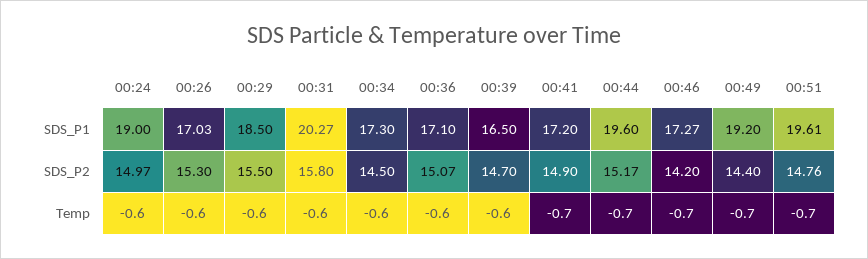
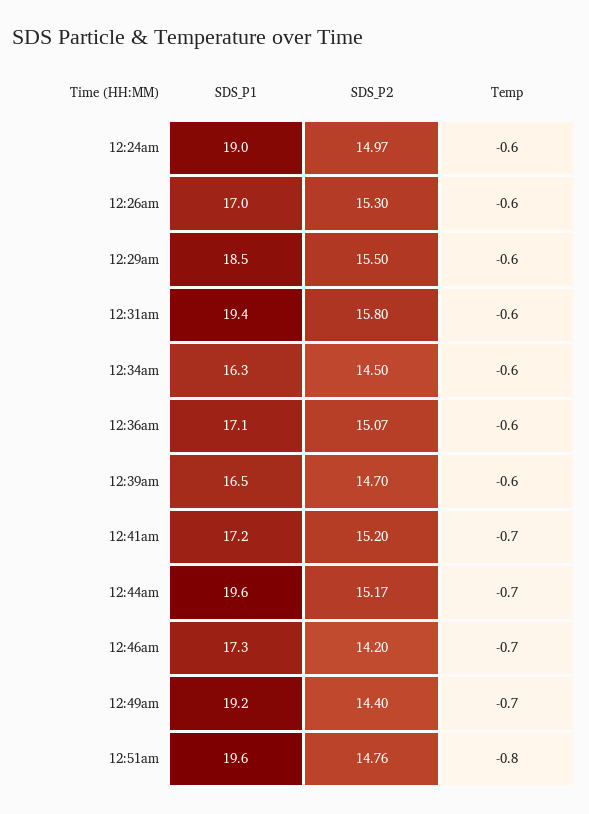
  {
    "00:24": {
      "SDS_P1": 19,
      "SDS_P2": 14.97,
      "Temp": -0.6
    },
    "00:26": {
      "SDS_P1": 17.03,
      "SDS_P2": 15.3,
      "Temp": -0.6
    },
    "00:29": {
      "SDS_P1": 18.5,
      "SDS_P2": 15.5,
      "Temp": -0.6
    },
    "00:31": {
-     "SDS_P1": 20.27,
+     "SDS_P1": 19.4,
      "SDS_P2": 15.8,
      "Temp": -0.6
    },
    "00:34": {
-     "SDS_P1": 17.3,
+     "SDS_P1": 16.3,
      "SDS_P2": 14.5,
      "Temp": -0.6
    },
    "00:36": {
      "SDS_P1": 17.1,
      "SDS_P2": 15.07,
      "Temp": -0.6
    },
    "00:39": {
      "SDS_P1": 16.5,
      "SDS_P2": 14.7,
      "Temp": -0.6
    },
    "00:41": {
      "SDS_P1": 17.2,
-     "SDS_P2": 14.9,
+     "SDS_P2": 15.2,
      "Temp": -0.7
    },
    "00:44": {
      "SDS_P1": 19.6,
      "SDS_P2": 15.17,
      "Temp": -0.7
    },
    "00:46": {
      "SDS_P1": 17.27,
      "SDS_P2": 14.2,
      "Temp": -0.7
    },
    "00:49": {
      "SDS_P1": 19.2,
      "SDS_P2": 14.4,
      "Temp": -0.7
    },
    "00:51": {
      "SDS_P1": 19.61,
      "SDS_P2": 14.76,
-     "Temp": -0.7
+     "Temp": -0.8
    }
  }

